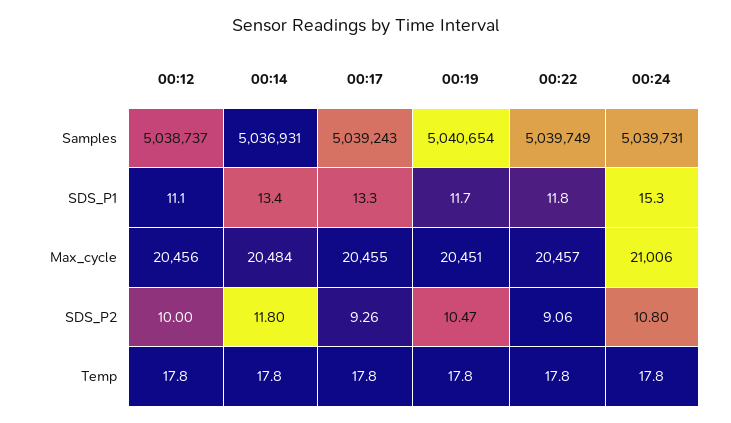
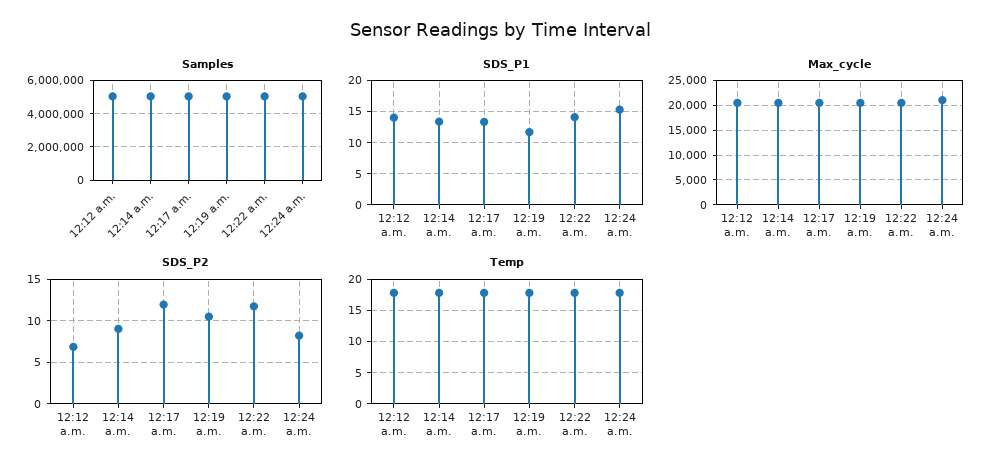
  {
    "Samples": {
      "00:12": 5038737,
      "00:14": 5036931,
      "00:17": 5039243,
      "00:19": 5040654,
      "00:22": 5039749,
      "00:24": 5039731
    },
    "SDS_P1": {
-     "00:12": 11.1,
+     "00:12": 14,
      "00:14": 13.4,
      "00:17": 13.3,
      "00:19": 11.7,
-     "00:22": 11.8,
+     "00:22": 14,
      "00:24": 15.3
    },
    "Max_cycle": {
      "00:12": 20456,
      "00:14": 20484,
      "00:17": 20455,
      "00:19": 20451,
      "00:22": 20457,
      "00:24": 21006
    },
    "SDS_P2": {
-     "00:12": 10,
+     "00:12": 7,
-     "00:14": 11.8,
+     "00:14": 9,
-     "00:17": 9.26,
+     "00:17": 12,
      "00:19": 10.47,
-     "00:22": 9.06,
+     "00:22": 12,
-     "00:24": 10.8
+     "00:24": 8
    },
    "Temp": {
      "00:12": 17.8,
      "00:14": 17.8,
      "00:17": 17.8,
      "00:19": 17.8,
      "00:22": 17.8,
      "00:24": 17.8
    }
  }

